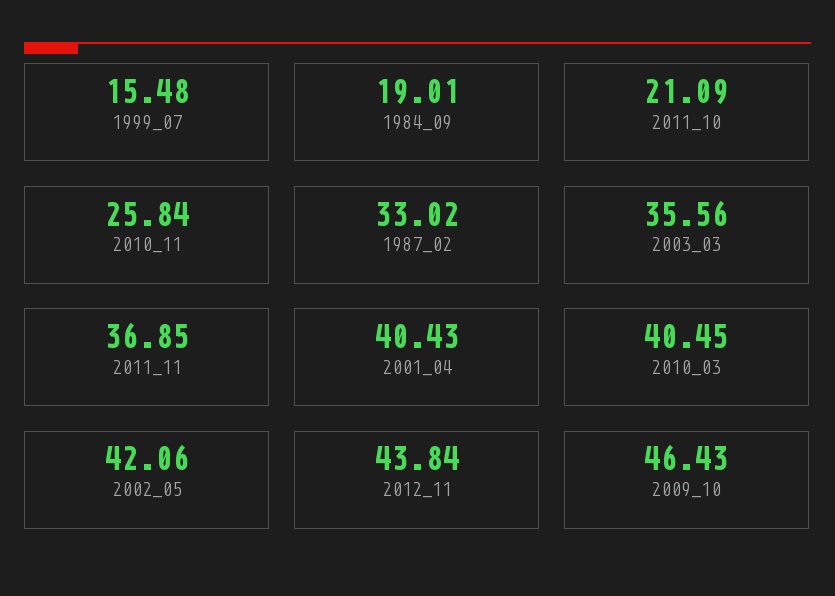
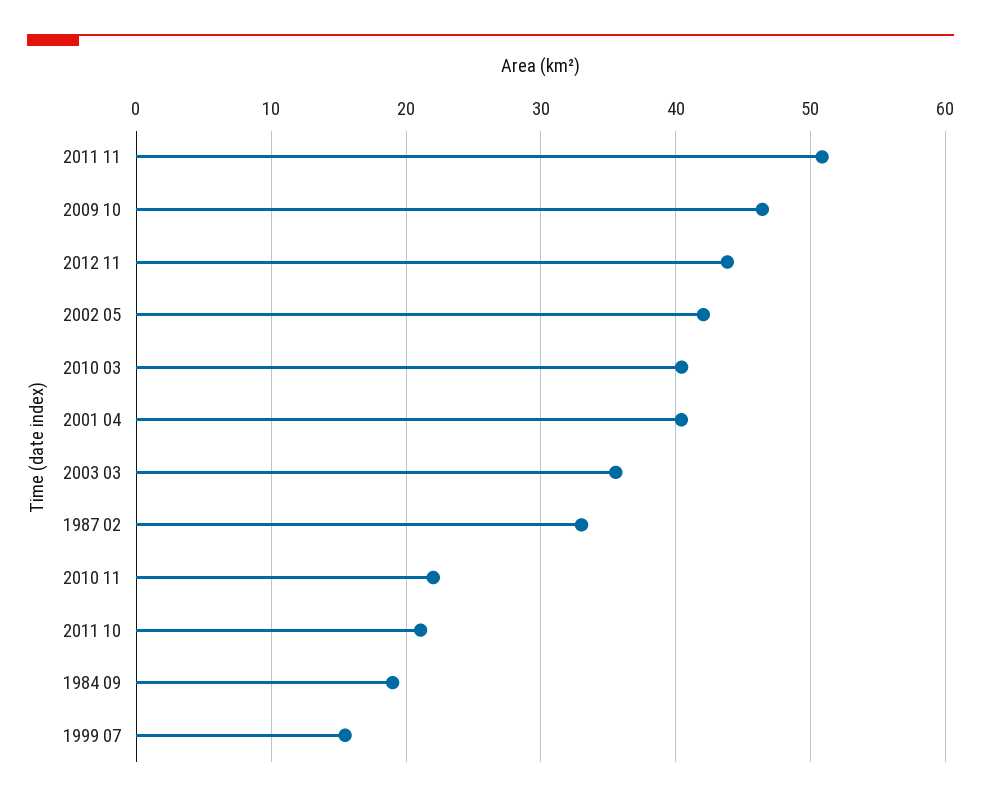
  {
    "1999_07": 15.48,
    "1984_09": 19.01,
    "2011_10": 21.09,
-   "2010_11": 25.84,
+   "2010_11": 22,
    "1987_02": 33.02,
    "2003_03": 35.56,
-   "2011_11": 36.85,
+   "2011_11": 51,
    "2001_04": 40.43,
    "2010_03": 40.45,
    "2002_05": 42.06,
    "2012_11": 43.84,
    "2009_10": 46.43
  }

